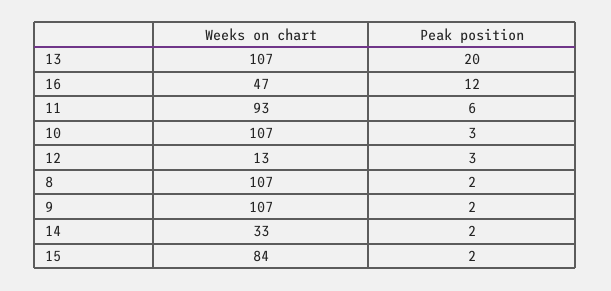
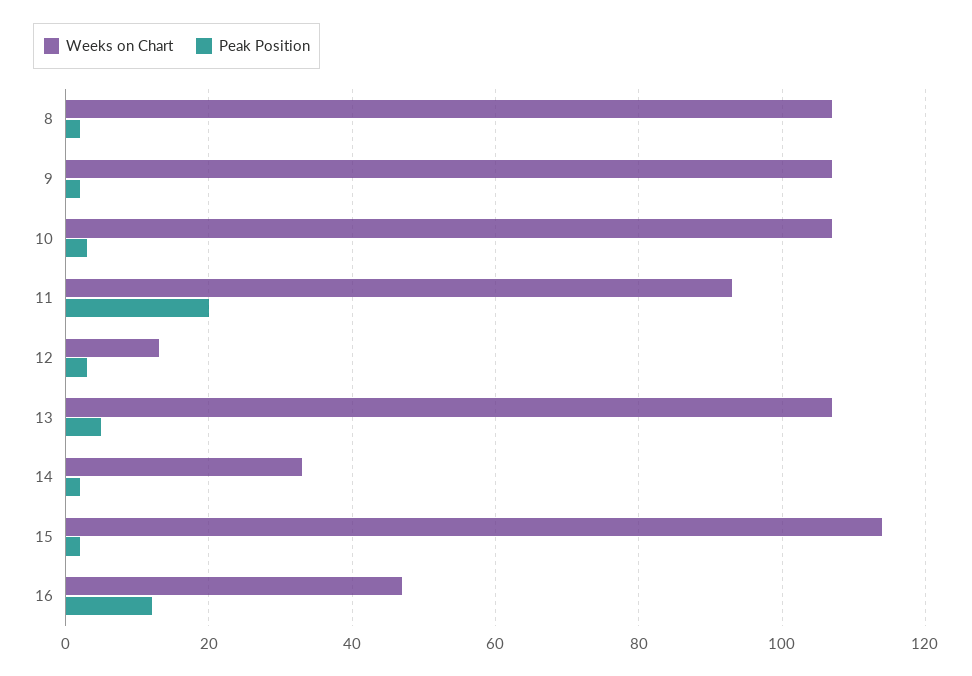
  {
    "Weeks on chart": {
      "13": 107,
      "16": 47,
      "11": 93,
      "10": 107,
      "12": 13,
      "8": 107,
      "9": 107,
      "14": 33,
-     "15": 84
+     "15": 115
    },
    "Peak position": {
-     "13": 20,
+     "13": 5,
      "16": 12,
-     "11": 6,
+     "11": 20,
      "10": 3,
      "12": 3,
      "8": 2,
      "9": 2,
      "14": 2,
      "15": 2
    }
  }

